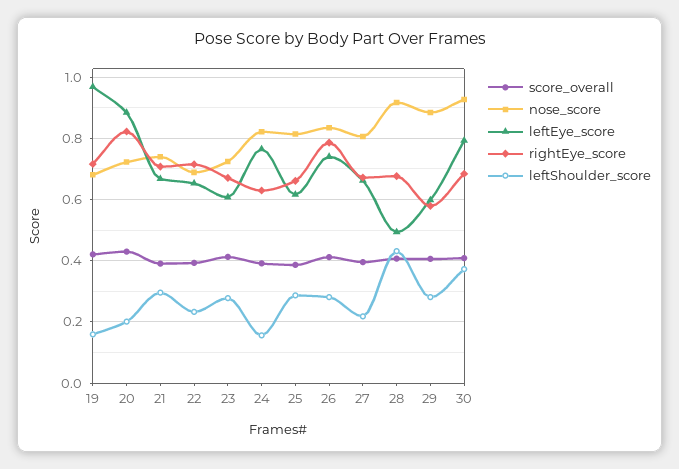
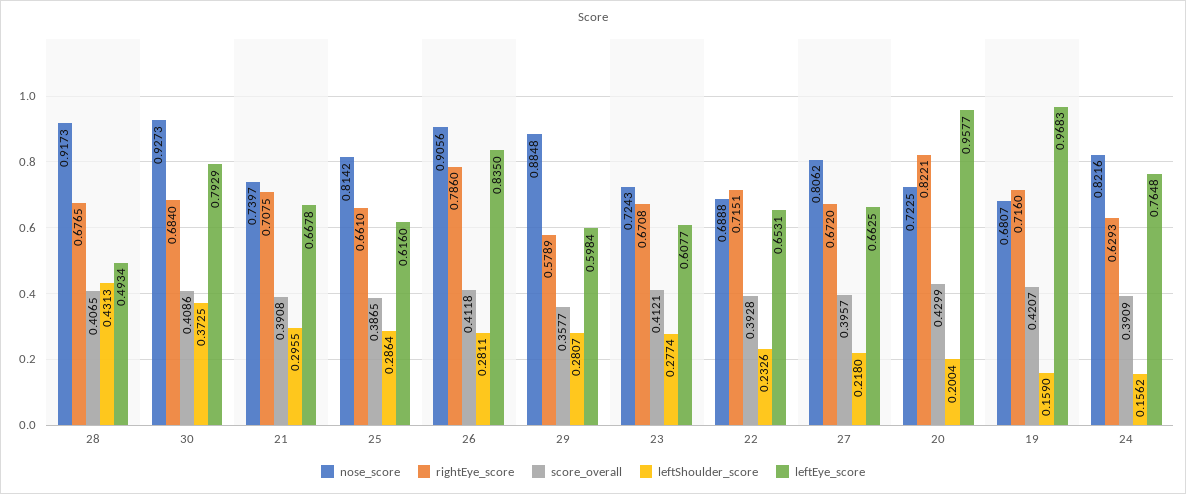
  {
    "score_overall": {
      "19": 0.4207,
      "20": 0.4299,
      "21": 0.3908,
      "22": 0.3928,
      "23": 0.4121,
      "24": 0.3909,
      "25": 0.3865,
      "26": 0.4118,
      "27": 0.3957,
      "28": 0.4065,
-     "29": 0.4,
+     "29": 0.3577,
      "30": 0.4086
    },
    "nose_score": {
      "19": 0.6807,
      "20": 0.7225,
      "21": 0.7397,
      "22": 0.6888,
      "23": 0.7243,
      "24": 0.8216,
      "25": 0.8142,
-     "26": 0.84,
+     "26": 0.9056,
      "27": 0.8062,
      "28": 0.9173,
      "29": 0.8848,
      "30": 0.9273
    },
    "leftEye_score": {
      "19": 0.9683,
-     "20": 0.88,
+     "20": 0.9577,
      "21": 0.6678,
      "22": 0.6531,
      "23": 0.6077,
      "24": 0.7648,
      "25": 0.616,
-     "26": 0.74,
+     "26": 0.835,
      "27": 0.6625,
      "28": 0.4934,
      "29": 0.5984,
      "30": 0.7929
    },
    "rightEye_score": {
      "19": 0.716,
      "20": 0.8221,
      "21": 0.7075,
      "22": 0.7151,
      "23": 0.6708,
      "24": 0.6293,
      "25": 0.661,
      "26": 0.786,
      "27": 0.672,
      "28": 0.6765,
      "29": 0.5789,
      "30": 0.684
    },
    "leftShoulder_score": {
      "19": 0.159,
      "20": 0.2004,
      "21": 0.2955,
      "22": 0.2326,
      "23": 0.2774,
      "24": 0.1562,
      "25": 0.2864,
      "26": 0.2811,
      "27": 0.218,
      "28": 0.4313,
      "29": 0.2807,
      "30": 0.3725
    }
  }

